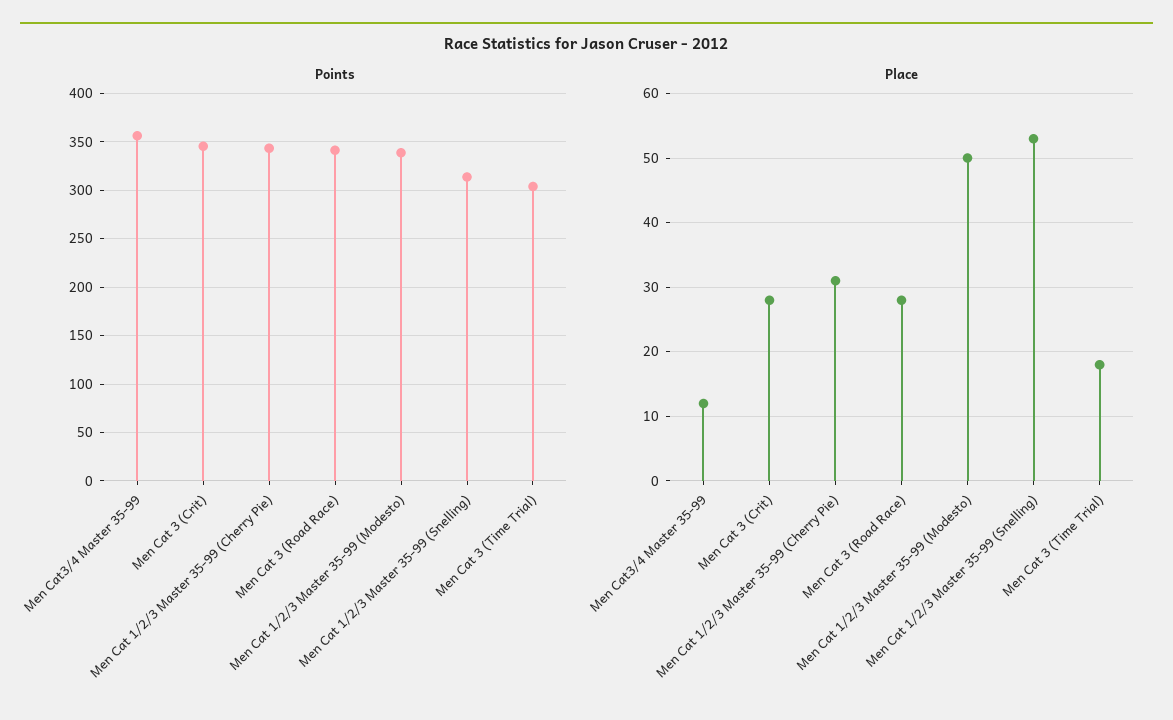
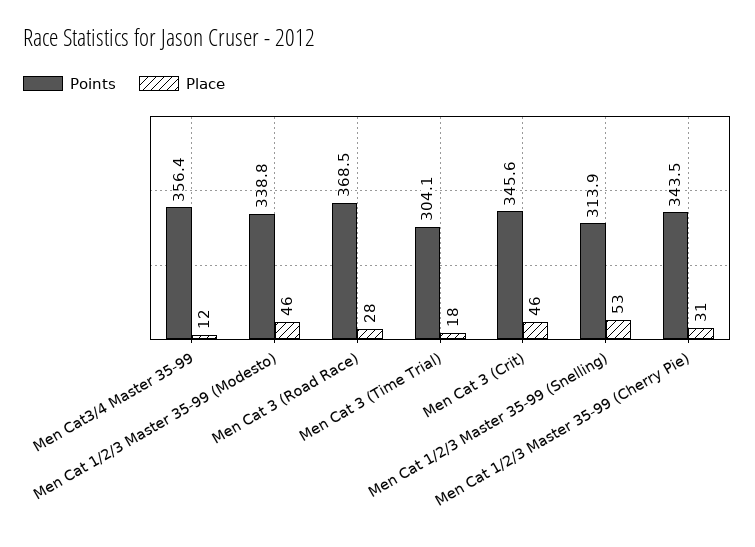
  {
    "Points": {
      "Men Cat3/4 Master 35-99": 356.4,
      "Men Cat 3 (Crit)": 345.6,
      "Men Cat 1/2/3 Master 35-99 (Cherry Pie)": 343.5,
-     "Men Cat 3 (Road Race)": 340,
+     "Men Cat 3 (Road Race)": 368.5,
      "Men Cat 1/2/3 Master 35-99 (Modesto)": 338.8,
      "Men Cat 1/2/3 Master 35-99 (Snelling)": 313.9,
      "Men Cat 3 (Time Trial)": 304.1
    },
    "Place": {
      "Men Cat3/4 Master 35-99": 12,
-     "Men Cat 3 (Crit)": 28,
+     "Men Cat 3 (Crit)": 46,
      "Men Cat 1/2/3 Master 35-99 (Cherry Pie)": 31,
      "Men Cat 3 (Road Race)": 28,
-     "Men Cat 1/2/3 Master 35-99 (Modesto)": 50,
+     "Men Cat 1/2/3 Master 35-99 (Modesto)": 46,
      "Men Cat 1/2/3 Master 35-99 (Snelling)": 53,
      "Men Cat 3 (Time Trial)": 18
    }
  }

